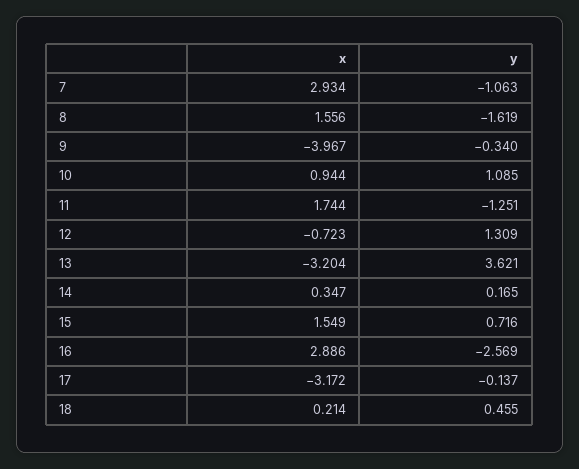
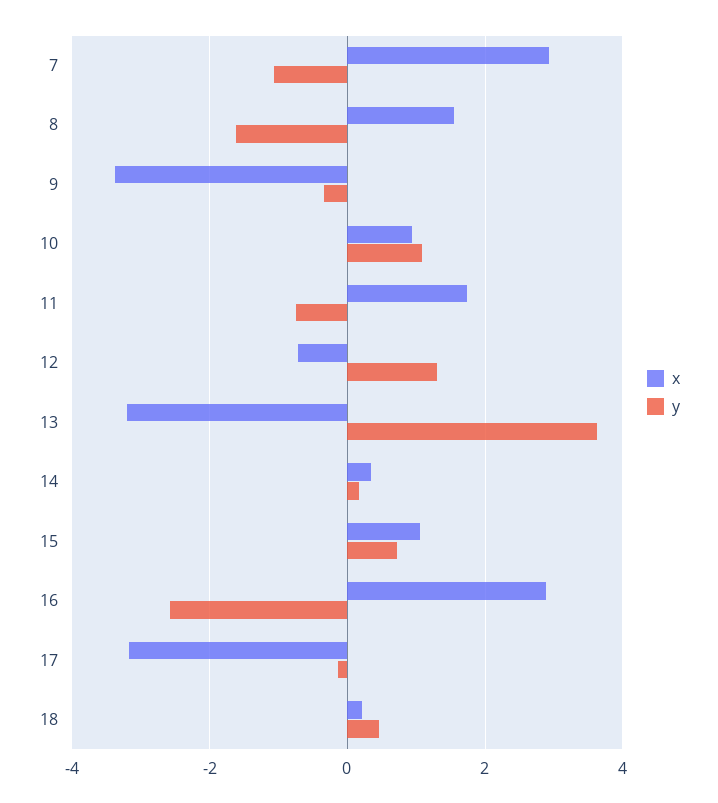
  {
    "x": {
      "7": 2.934,
      "8": 1.556,
-     "9": -3.967,
+     "9": -3.4,
      "10": 0.944,
      "11": 1.744,
      "12": -0.723,
      "13": -3.204,
      "14": 0.347,
-     "15": 1.549,
+     "15": 1,
      "16": 2.886,
      "17": -3.172,
      "18": 0.214
    },
    "y": {
      "7": -1.063,
      "8": -1.619,
      "9": -0.34,
      "10": 1.085,
-     "11": -1.251,
+     "11": -0.8,
      "12": 1.309,
      "13": 3.621,
      "14": 0.165,
      "15": 0.716,
      "16": -2.569,
      "17": -0.137,
      "18": 0.455
    }
  }

